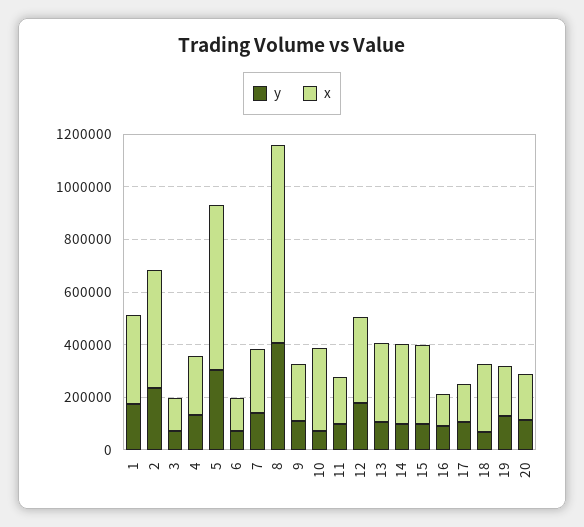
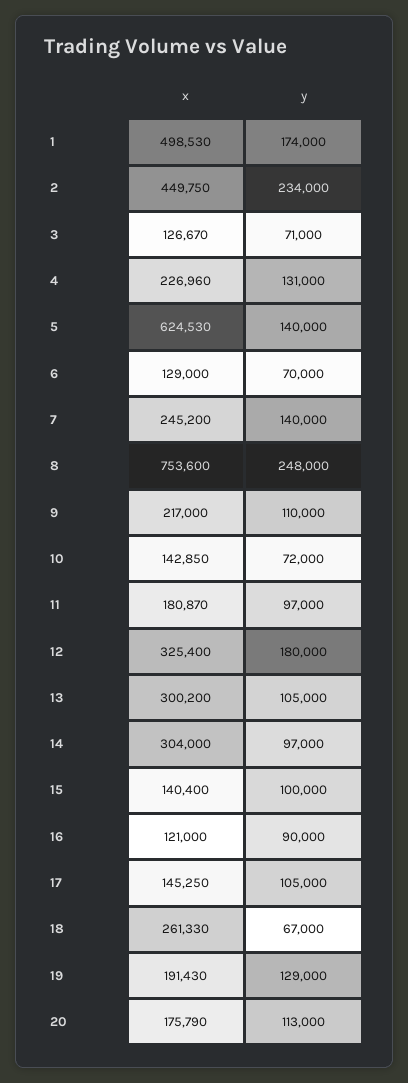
  {
    "y": {
      "1": 174000,
      "2": 234000,
      "3": 71000,
      "4": 131000,
-     "5": 300000,
+     "5": 140000,
      "6": 70000,
      "7": 140000,
-     "8": 400000,
+     "8": 248000,
      "9": 110000,
      "10": 72000,
      "11": 97000,
      "12": 180000,
      "13": 105000,
      "14": 97000,
      "15": 100000,
      "16": 90000,
      "17": 105000,
      "18": 67000,
      "19": 129000,
      "20": 113000
    },
    "x": {
-     "1": 350000,
+     "1": 498530,
      "2": 449750,
      "3": 126670,
      "4": 226960,
      "5": 624530,
      "6": 129000,
      "7": 245200,
      "8": 753600,
      "9": 217000,
-     "10": 300000,
+     "10": 142850,
      "11": 180870,
      "12": 325400,
      "13": 300200,
      "14": 304000,
-     "15": 300000,
+     "15": 140400,
      "16": 121000,
      "17": 145250,
      "18": 261330,
      "19": 191430,
      "20": 175790
    }
  }

